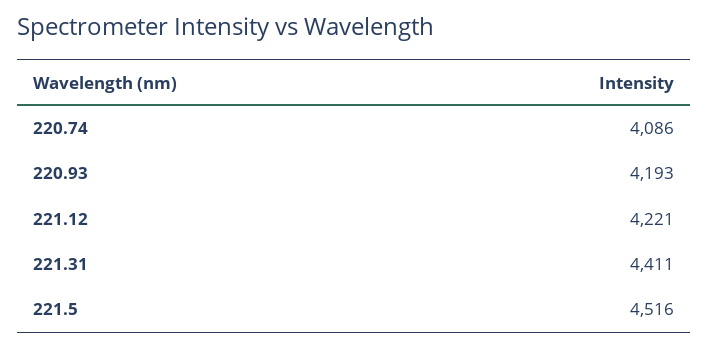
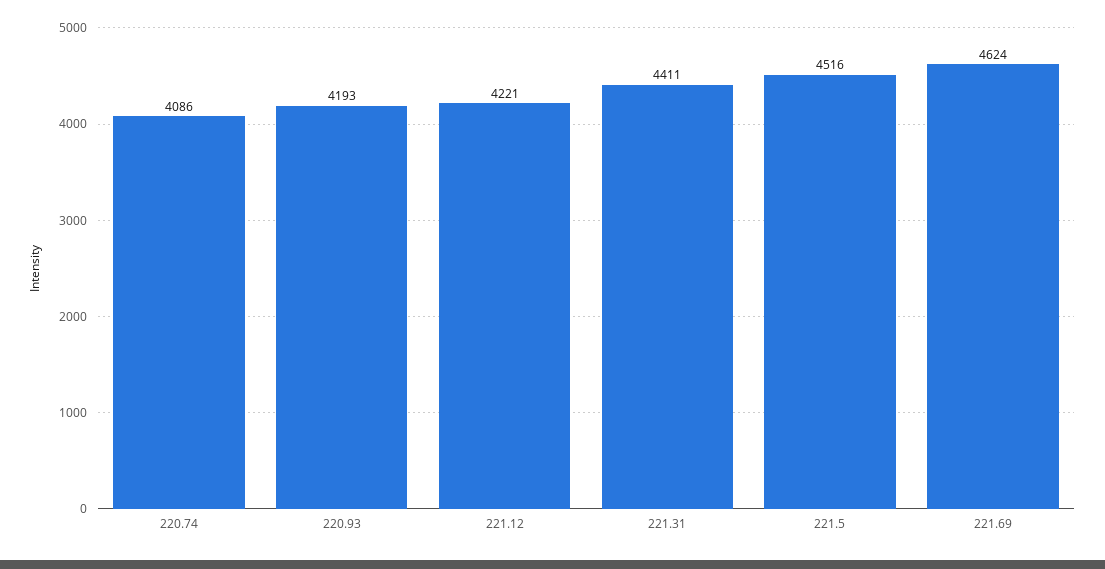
  {
    "220.74": 4086,
    "220.93": 4193,
    "221.12": 4221,
    "221.31": 4411,
-   "221.5": 4516
+   "221.5": 4516,
+   "221.69": 4624
  }

